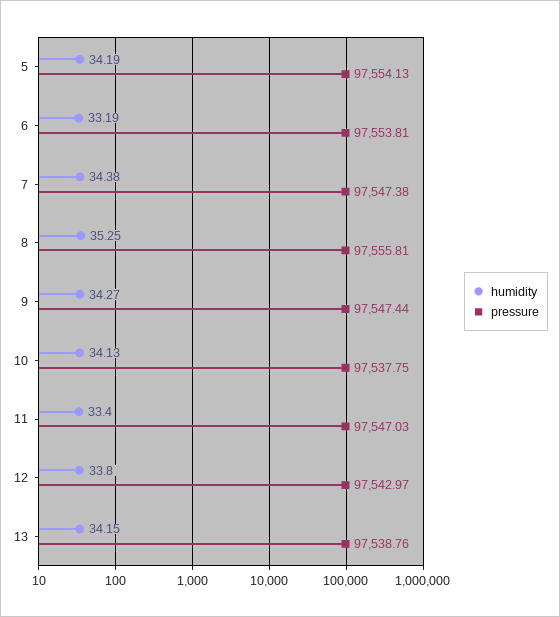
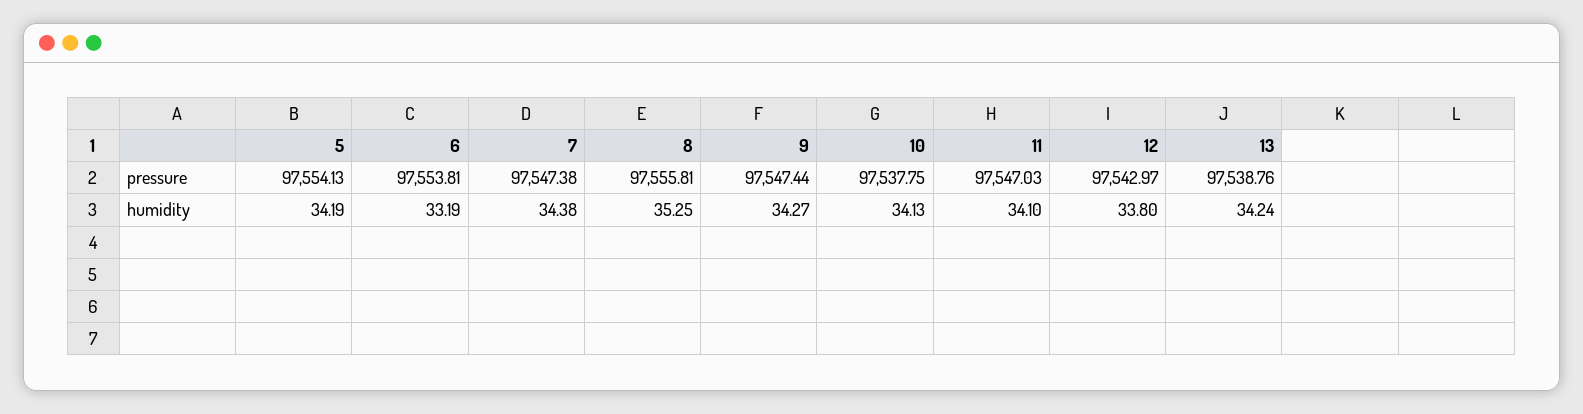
  {
    "humidity": {
      "5": 34.19,
      "6": 33.19,
      "7": 34.38,
      "8": 35.25,
      "9": 34.27,
      "10": 34.13,
-     "11": 33.4,
+     "11": 34.1,
      "12": 33.8,
-     "13": 34.15
+     "13": 34.24
    },
    "pressure": {
      "5": 97554.13,
      "6": 97553.81,
      "7": 97547.38,
      "8": 97555.81,
      "9": 97547.44,
      "10": 97537.75,
      "11": 97547.03,
      "12": 97542.97,
      "13": 97538.76
    }
  }

